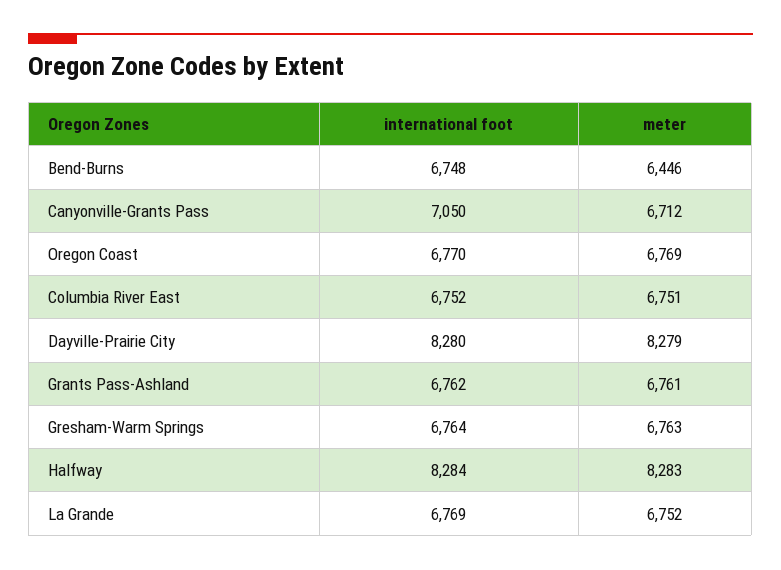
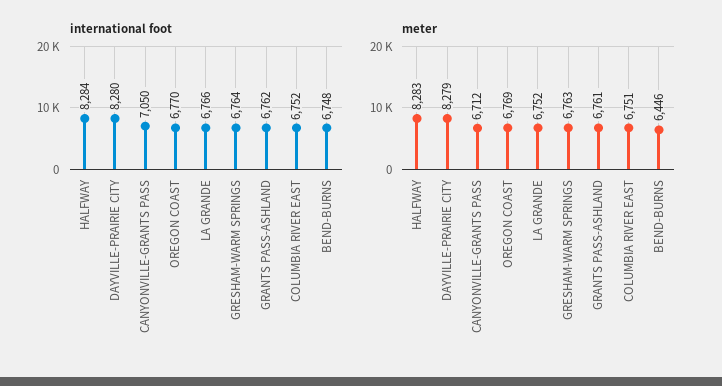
  {
    "international foot": {
      "Bend-Burns": 6748,
      "Canyonville-Grants Pass": 7050,
      "Oregon Coast": 6770,
      "Columbia River East": 6752,
      "Dayville-Prairie City": 8280,
      "Grants Pass-Ashland": 6762,
      "Gresham-Warm Springs": 6764,
      "Halfway": 8284,
-     "La Grande": 6769
+     "La Grande": 6766
    },
    "meter": {
      "Bend-Burns": 6446,
      "Canyonville-Grants Pass": 6712,
      "Oregon Coast": 6769,
      "Columbia River East": 6751,
      "Dayville-Prairie City": 8279,
      "Grants Pass-Ashland": 6761,
      "Gresham-Warm Springs": 6763,
      "Halfway": 8283,
      "La Grande": 6752
    }
  }

